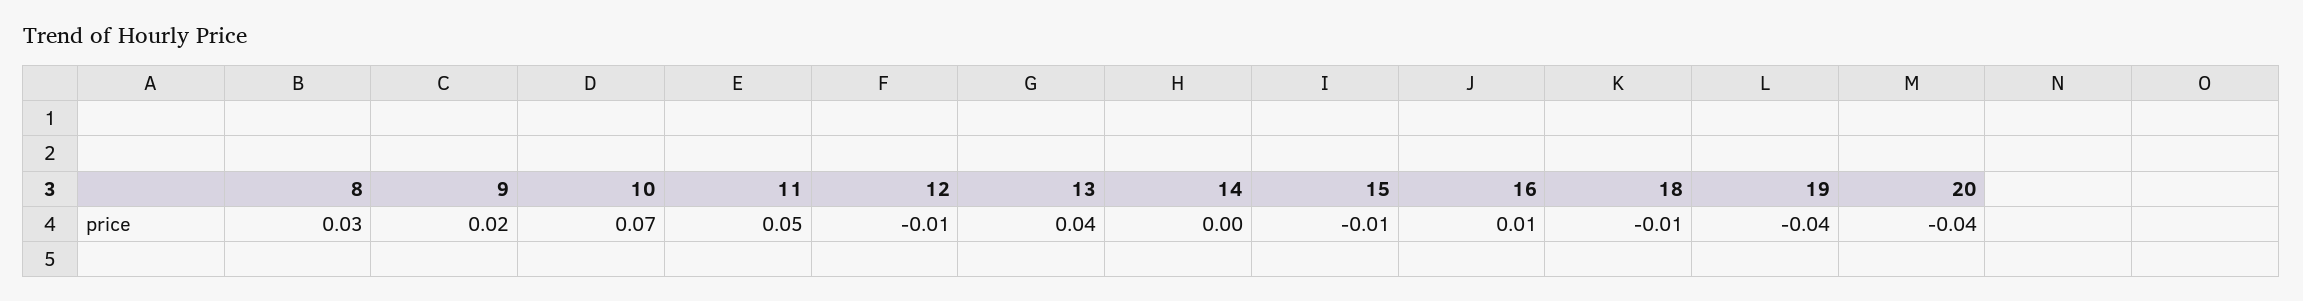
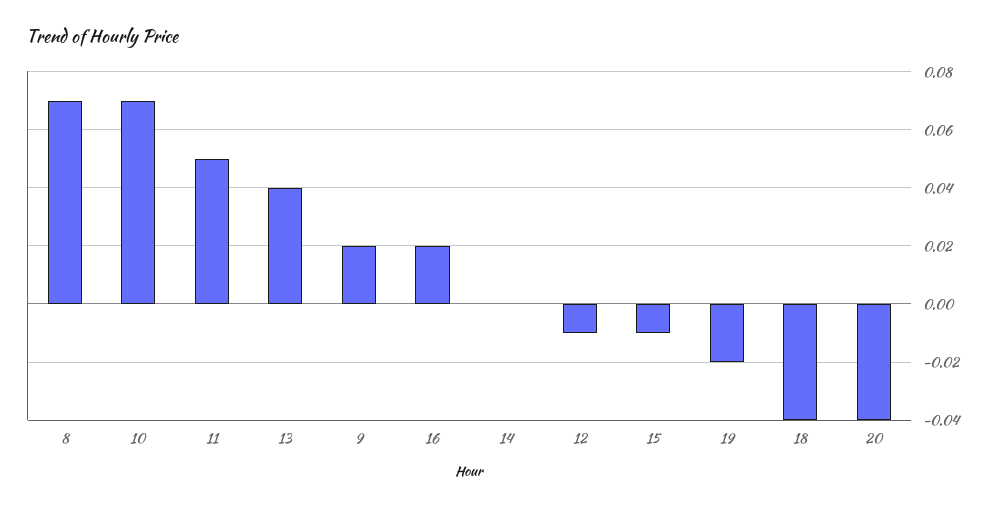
  {
-   "8": 0.03,
+   "8": 0.07,
    "9": 0.02,
    "10": 0.07,
    "11": 0.05,
    "12": -0.01,
    "13": 0.04,
    "14": 0,
    "15": -0.01,
-   "16": 0.01,
+   "16": 0.02,
-   "18": -0.01,
+   "18": -0.04,
-   "19": -0.04,
+   "19": -0.02,
    "20": -0.04
  }

